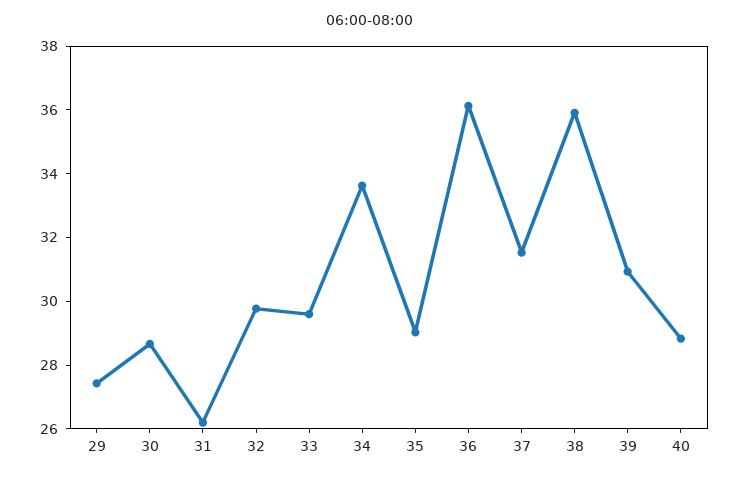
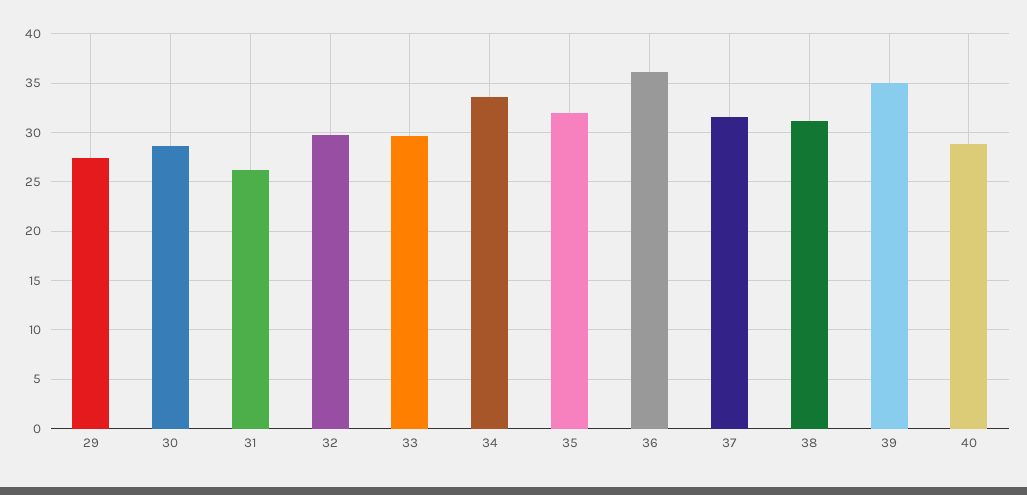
  {
    "29": 27.5,
    "30": 28.5,
    "31": 26,
    "32": 30,
    "33": 29.5,
    "34": 33.5,
-   "35": 29,
+   "35": 32,
    "36": 36,
    "37": 31.5,
-   "38": 36,
+   "38": 31,
-   "39": 31,
+   "39": 35,
    "40": 29
  }

